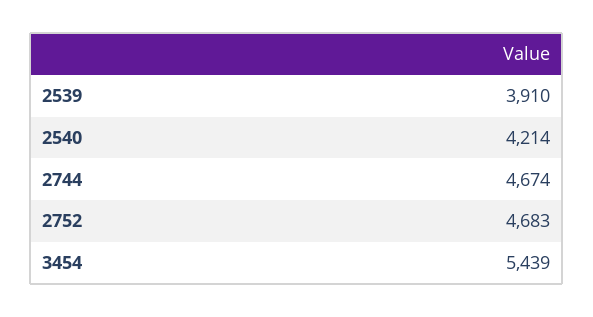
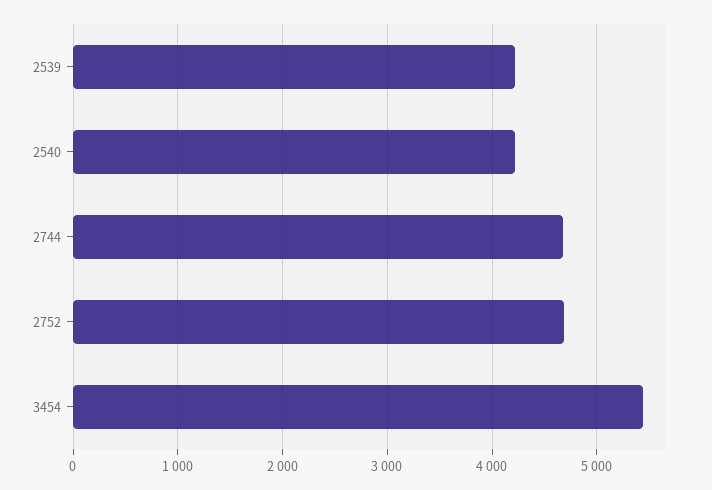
  {
-   "2539": 3910,
+   "2539": 4200,
    "2540": 4214,
    "2744": 4674,
    "2752": 4683,
    "3454": 5439
  }

